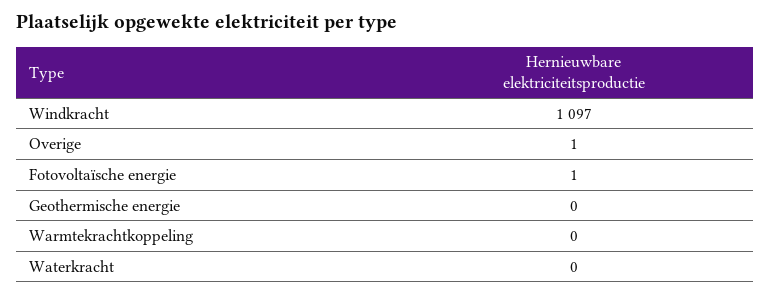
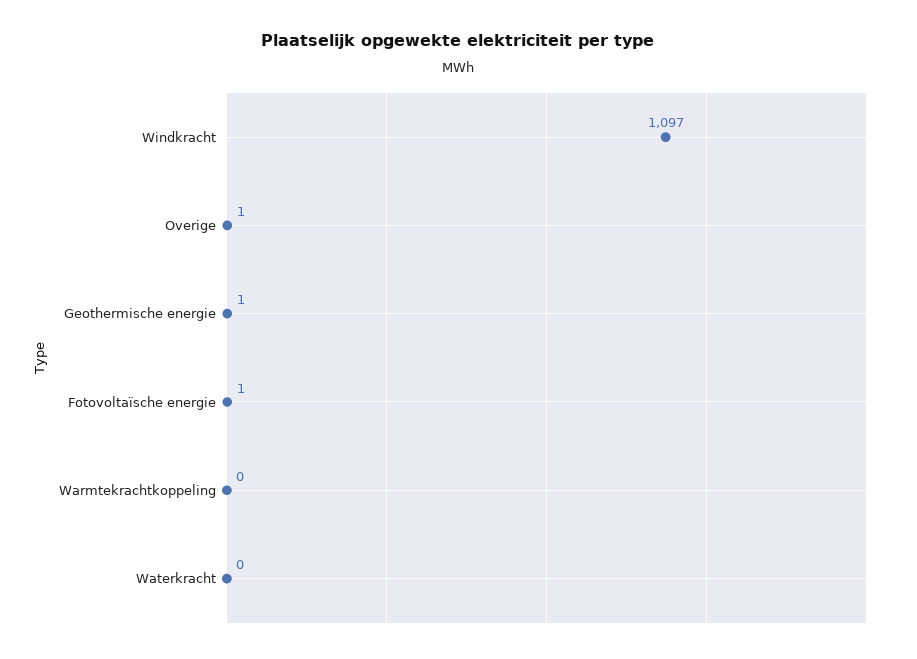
  {
    "Windkracht": 1097,
    "Overige": 1,
    "Fotovoltaïsche energie": 1,
-   "Geothermische energie": 0,
+   "Geothermische energie": 1,
    "Warmtekrachtkoppeling": 0,
    "Waterkracht": 0
  }

